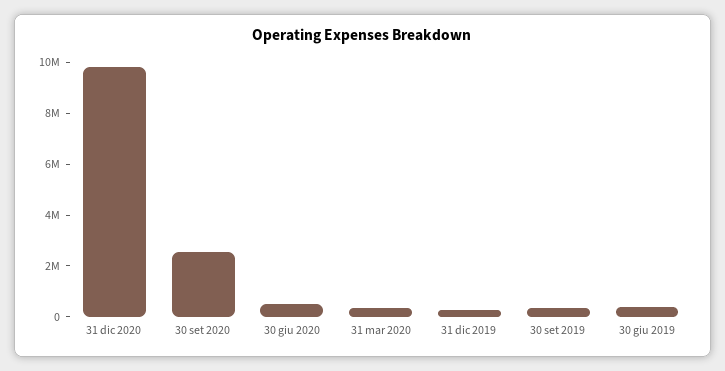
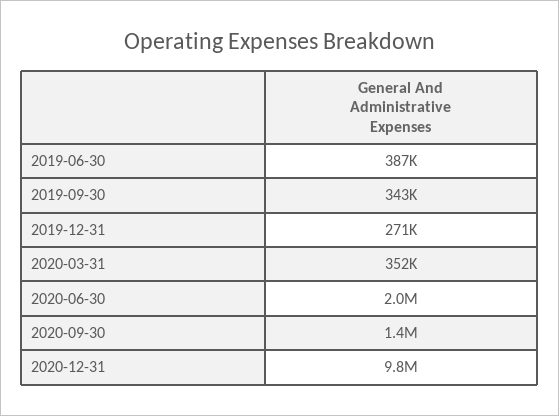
  {
    "31 dic 2020": 9800000,
-   "30 set 2020": 2500000,
+   "30 set 2020": 1400000,
-   "30 giu 2020": 500000,
+   "30 giu 2020": 2000000,
    "31 mar 2020": 352000,
    "31 dic 2019": 271000,
    "30 set 2019": 343000,
    "30 giu 2019": 387000
  }

